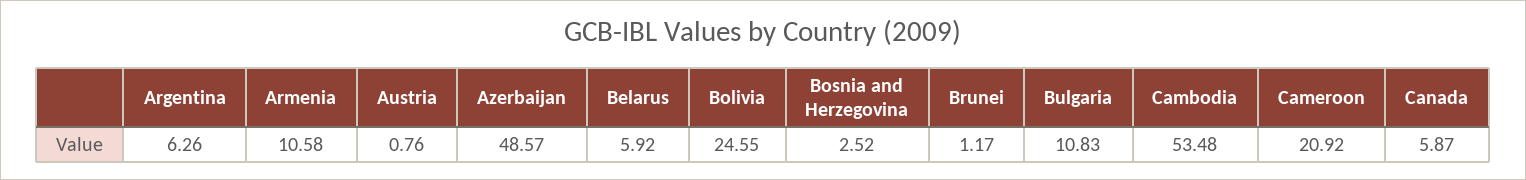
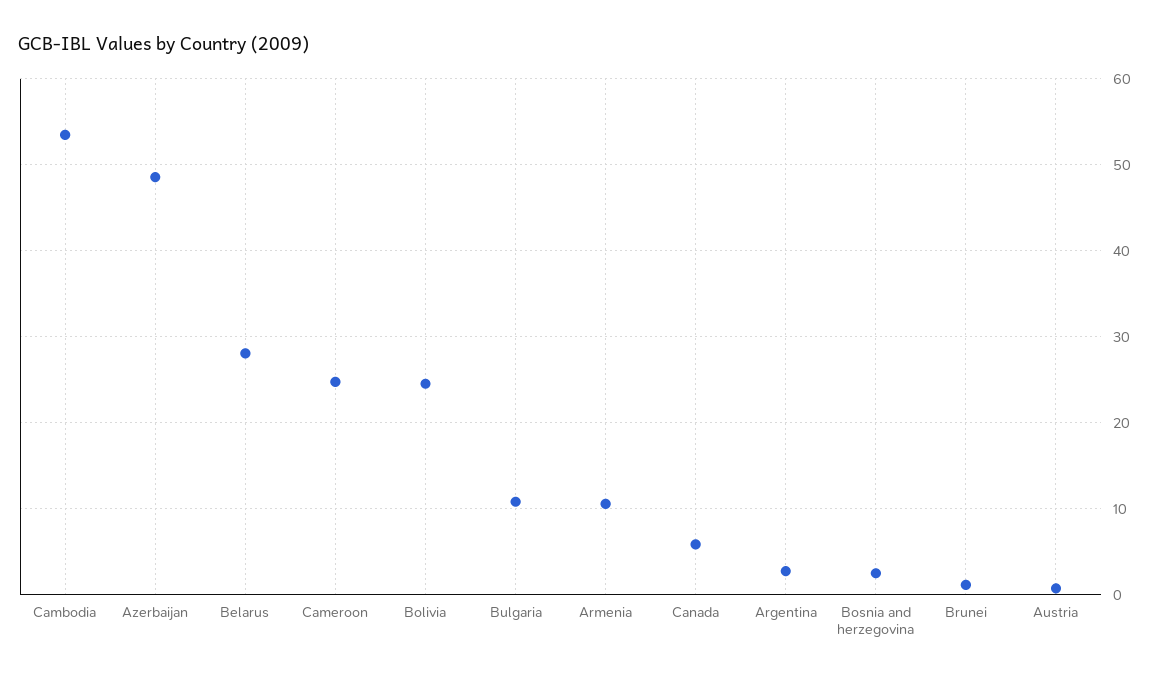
  {
-   "Argentina": 6.26,
+   "Argentina": 3,
    "Armenia": 10.58,
    "Austria": 0.76,
    "Azerbaijan": 48.57,
-   "Belarus": 5.92,
+   "Belarus": 28,
    "Bolivia": 24.55,
    "Bosnia and Herzegovina": 2.52,
    "Brunei": 1.17,
    "Bulgaria": 10.83,
    "Cambodia": 53.48,
-   "Cameroon": 20.92,
+   "Cameroon": 25,
    "Canada": 5.87
  }

